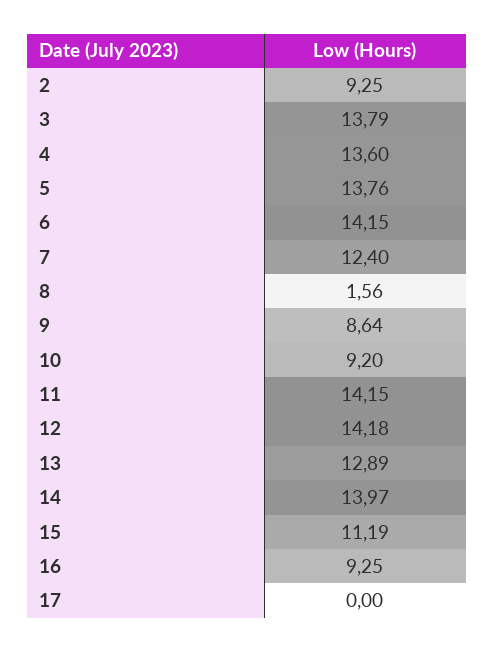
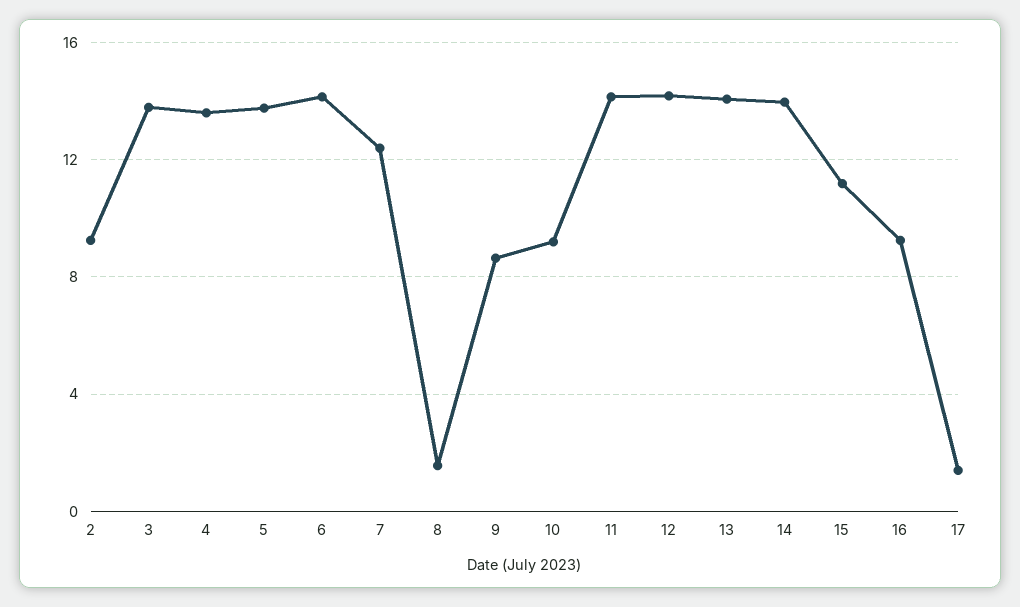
  {
    "2": 9.25,
    "3": 13.79,
    "4": 13.6,
    "5": 13.76,
    "6": 14.15,
    "7": 12.4,
    "8": 1.56,
    "9": 8.64,
    "10": 9.2,
    "11": 14.15,
    "12": 14.18,
-   "13": 12.89,
+   "13": 14,
    "14": 13.97,
    "15": 11.19,
    "16": 9.25,
-   "17": 0
+   "17": 1.5
  }

